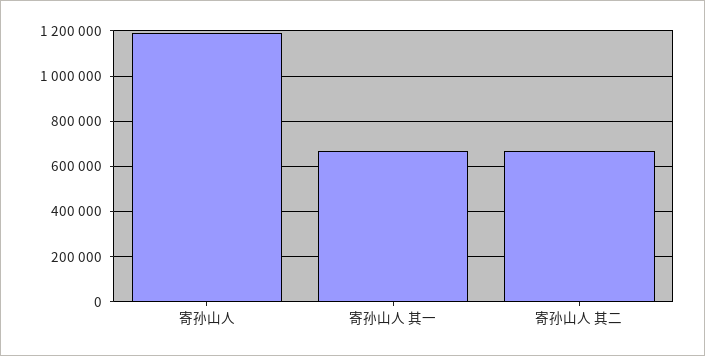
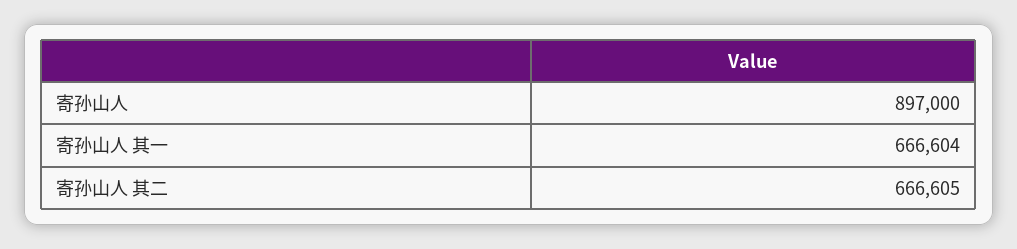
  {
-   "寄孙山人": 1200000,
+   "寄孙山人": 897000,
    "寄孙山人 其一": 666604,
    "寄孙山人 其二": 666605
  }

